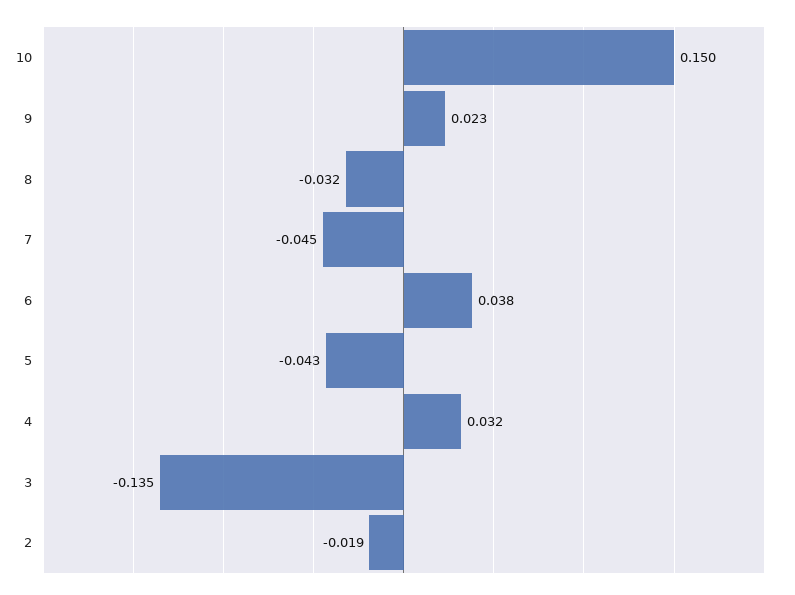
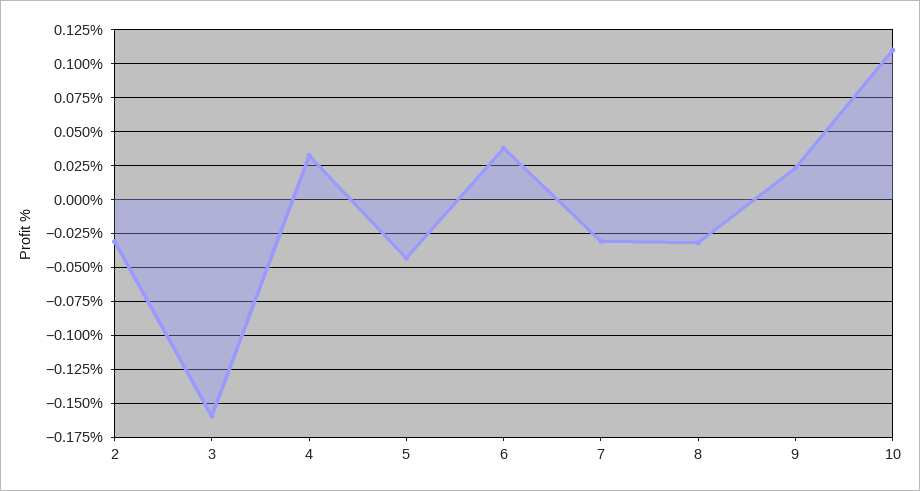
  {
-   "10": 0.15,
+   "10": 0.11,
    "9": 0.023,
    "8": -0.032,
-   "7": -0.045,
+   "7": -0.03,
    "6": 0.038,
    "5": -0.043,
    "4": 0.032,
-   "3": -0.135,
+   "3": -0.16,
-   "2": -0.019
+   "2": -0.03
  }

